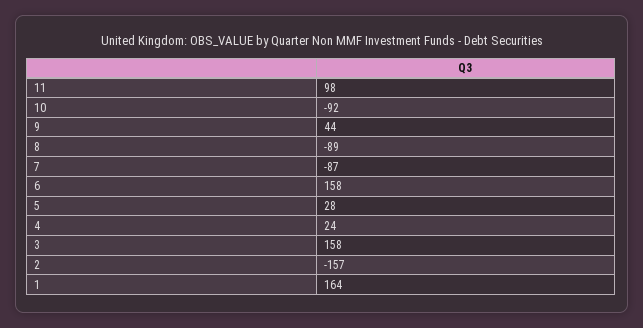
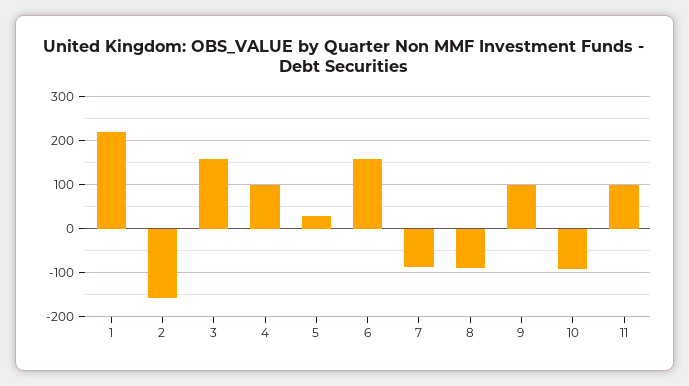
  {
    "11": 98,
    "10": -92,
-   "9": 44,
+   "9": 100,
    "8": -89,
    "7": -87,
    "6": 158,
    "5": 28,
-   "4": 24,
+   "4": 100,
    "3": 158,
    "2": -157,
-   "1": 164
+   "1": 220
  }

